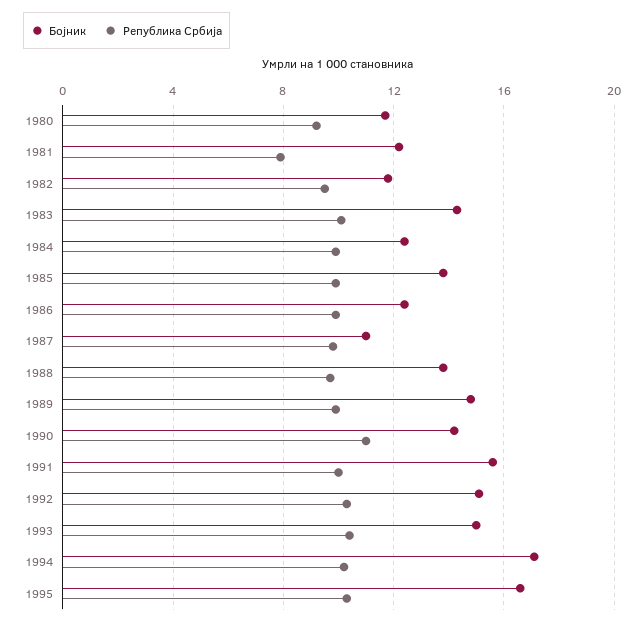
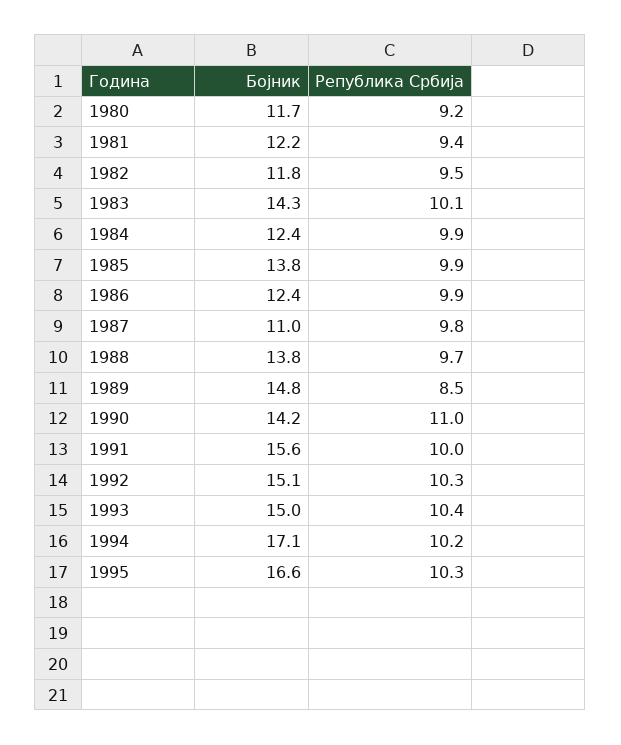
  {
    "Бојник": {
      "1980": 11.7,
      "1981": 12.2,
      "1982": 11.8,
      "1983": 14.3,
      "1984": 12.4,
      "1985": 13.8,
      "1986": 12.4,
      "1987": 11,
      "1988": 13.8,
      "1989": 14.8,
      "1990": 14.2,
      "1991": 15.6,
      "1992": 15.1,
      "1993": 15,
      "1994": 17.1,
      "1995": 16.6
    },
    "Република Србија": {
      "1980": 9.2,
-     "1981": 8,
+     "1981": 9.4,
      "1982": 9.5,
      "1983": 10.1,
      "1984": 9.9,
      "1985": 9.9,
      "1986": 9.9,
      "1987": 9.8,
      "1988": 9.7,
-     "1989": 10,
+     "1989": 8.5,
      "1990": 11,
      "1991": 10,
      "1992": 10.3,
      "1993": 10.4,
      "1994": 10.2,
      "1995": 10.3
    }
  }

